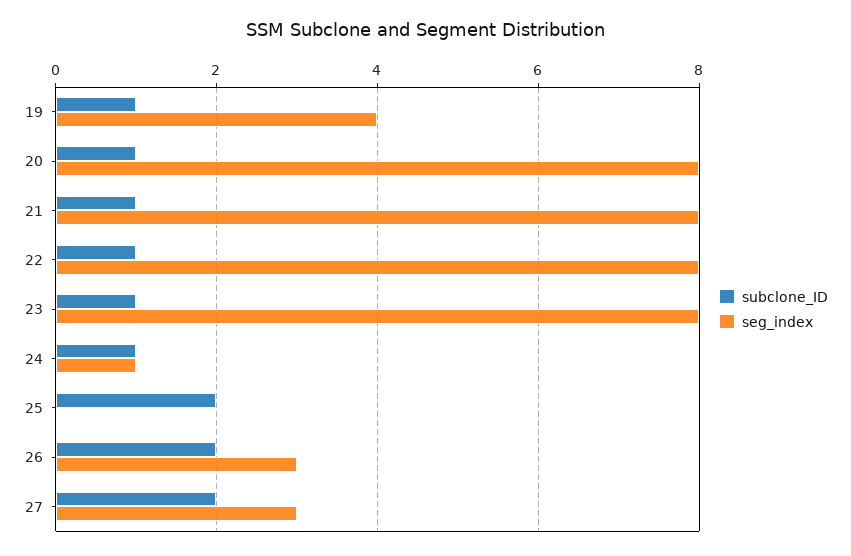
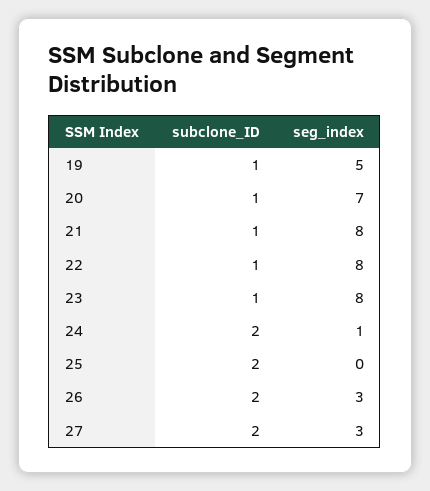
  {
    "subclone_ID": {
      "19": 1,
      "20": 1,
      "21": 1,
      "22": 1,
      "23": 1,
-     "24": 1,
+     "24": 2,
      "25": 2,
      "26": 2,
      "27": 2
    },
    "seg_index": {
-     "19": 4,
+     "19": 5,
-     "20": 8,
+     "20": 7,
      "21": 8,
      "22": 8,
      "23": 8,
      "24": 1,
      "25": 0,
      "26": 3,
      "27": 3
    }
  }

